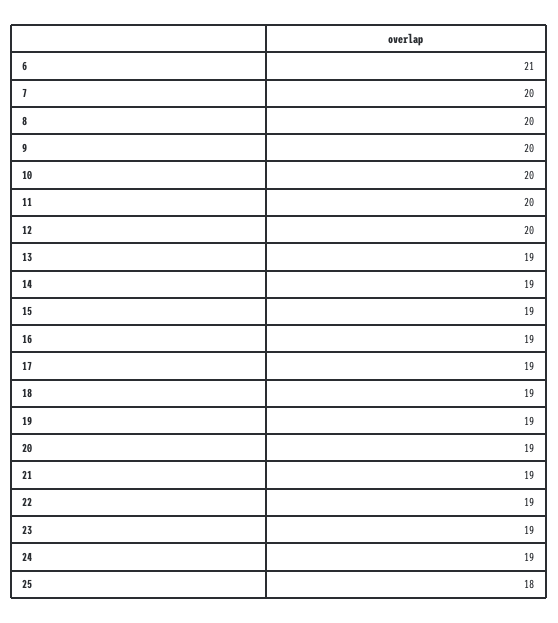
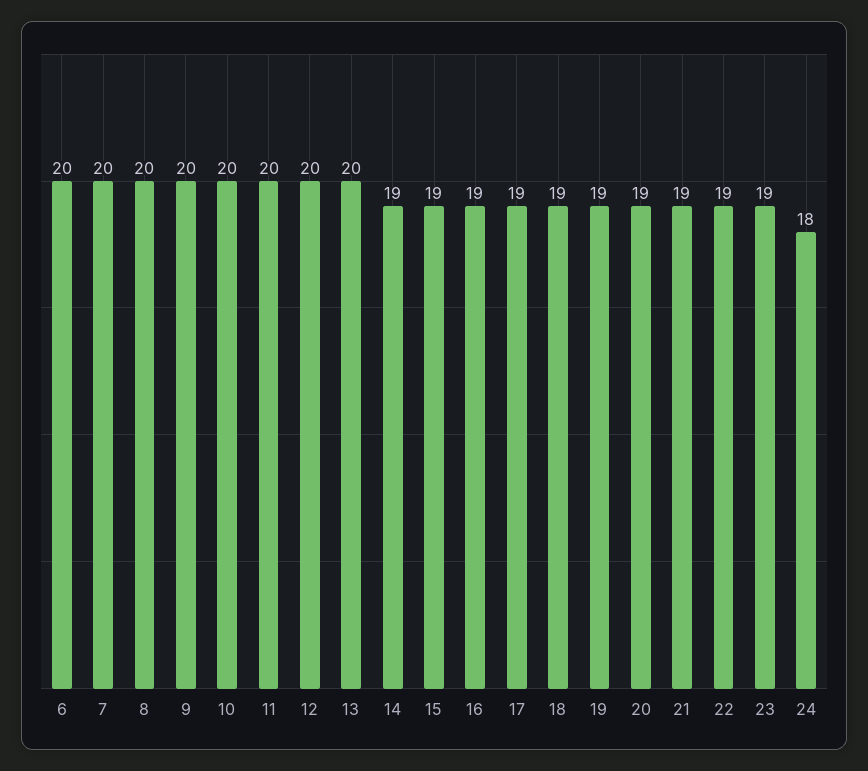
  {
-   "6": 21,
+   "6": 20,
    "7": 20,
    "8": 20,
    "9": 20,
    "10": 20,
    "11": 20,
    "12": 20,
-   "13": 19,
+   "13": 20,
    "14": 19,
    "15": 19,
    "16": 19,
    "17": 19,
    "18": 19,
    "19": 19,
    "20": 19,
    "21": 19,
    "22": 19,
    "23": 19,
-   "24": 19,
+   "24": 18
-   "25": 18
  }

